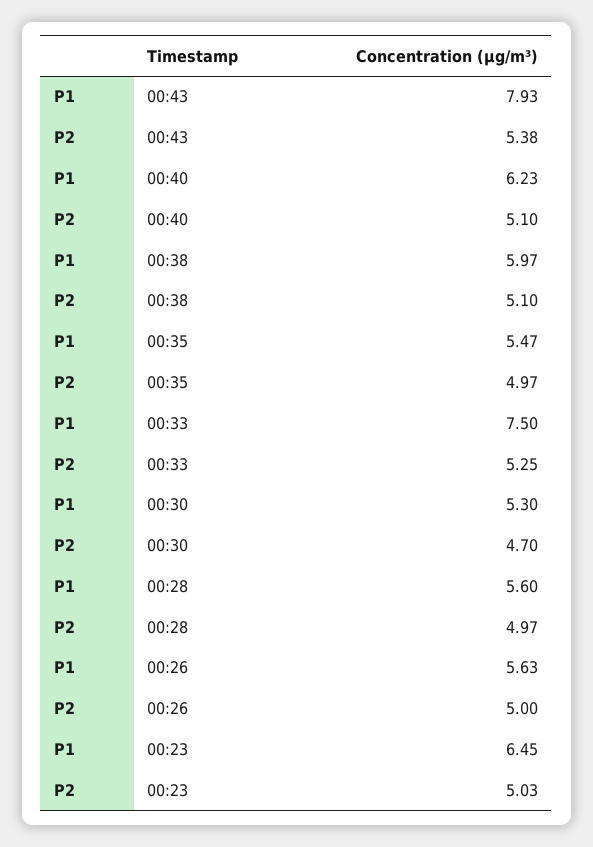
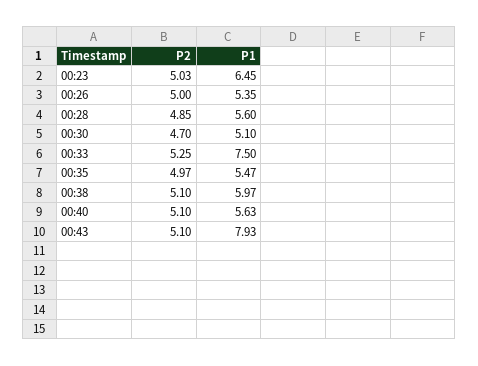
  {
    "P1": {
      "00:43": 7.93,
-     "00:40": 6.23,
+     "00:40": 5.63,
      "00:38": 5.97,
      "00:35": 5.47,
      "00:33": 7.5,
-     "00:30": 5.3,
+     "00:30": 5.1,
      "00:28": 5.6,
-     "00:26": 5.63,
+     "00:26": 5.35,
      "00:23": 6.45
    },
    "P2": {
-     "00:43": 5.38,
+     "00:43": 5.1,
      "00:40": 5.1,
      "00:38": 5.1,
      "00:35": 4.97,
      "00:33": 5.25,
      "00:30": 4.7,
-     "00:28": 4.97,
+     "00:28": 4.85,
      "00:26": 5,
      "00:23": 5.03
    }
  }

